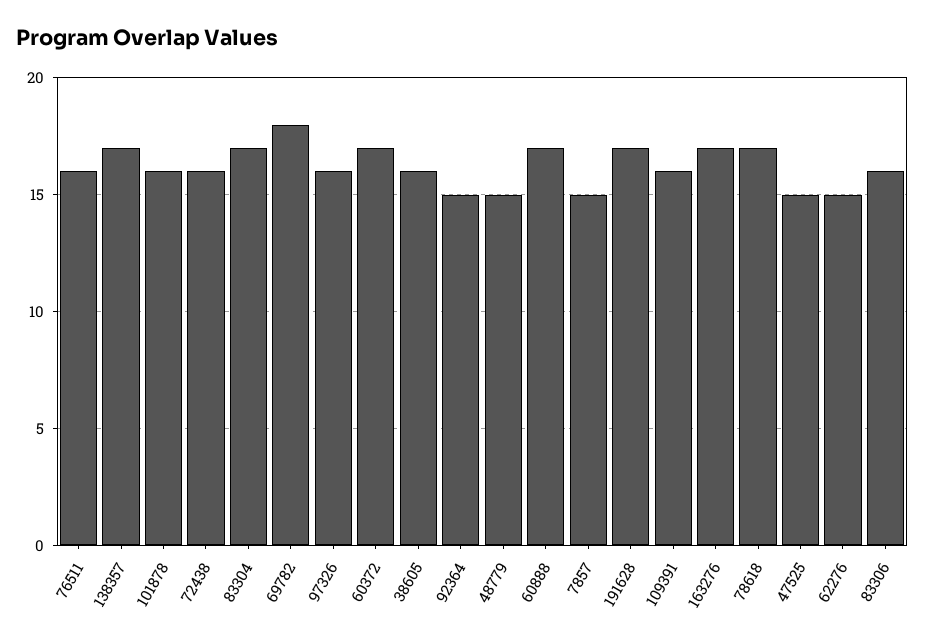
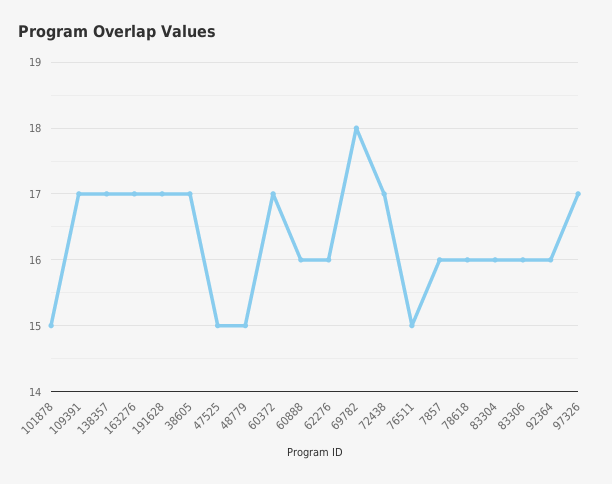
  {
-   "76511": 16,
+   "76511": 15,
    "138357": 17,
-   "101878": 16,
+   "101878": 15,
-   "72438": 16,
+   "72438": 17,
-   "83304": 17,
+   "83304": 16,
    "69782": 18,
-   "97326": 16,
+   "97326": 17,
    "60372": 17,
-   "38605": 16,
+   "38605": 17,
-   "92364": 15,
+   "92364": 16,
    "48779": 15,
-   "60888": 17,
+   "60888": 16,
-   "7857": 15,
+   "7857": 16,
    "191628": 17,
-   "109391": 16,
+   "109391": 17,
    "163276": 17,
-   "78618": 17,
+   "78618": 16,
    "47525": 15,
-   "62276": 15,
+   "62276": 16,
    "83306": 16
  }

